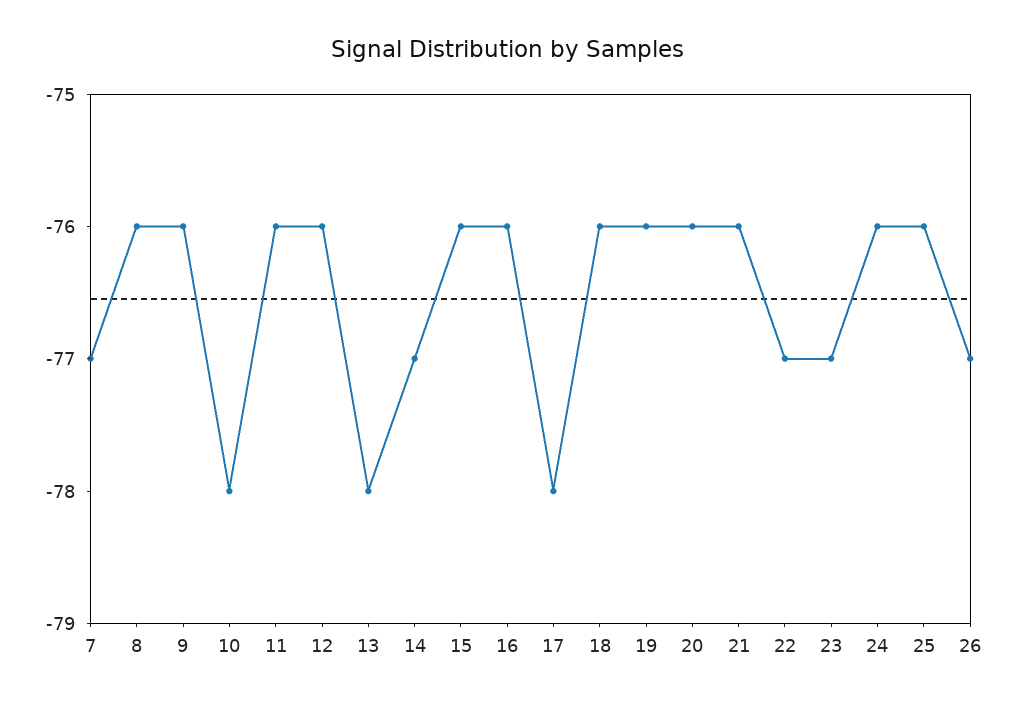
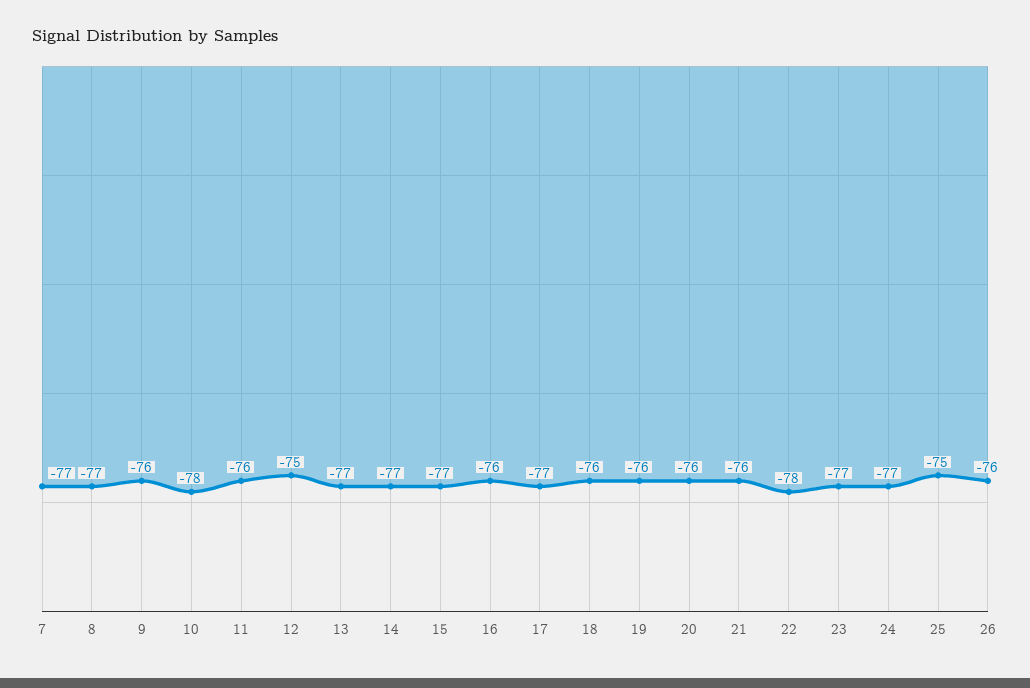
  {
    "7": -77,
-   "8": -76,
+   "8": -77,
    "9": -76,
    "10": -78,
    "11": -76,
-   "12": -76,
+   "12": -75,
-   "13": -78,
+   "13": -77,
    "14": -77,
-   "15": -76,
+   "15": -77,
    "16": -76,
-   "17": -78,
+   "17": -77,
    "18": -76,
    "19": -76,
    "20": -76,
    "21": -76,
-   "22": -77,
+   "22": -78,
    "23": -77,
-   "24": -76,
+   "24": -77,
-   "25": -76,
+   "25": -75,
-   "26": -77
+   "26": -76
  }

